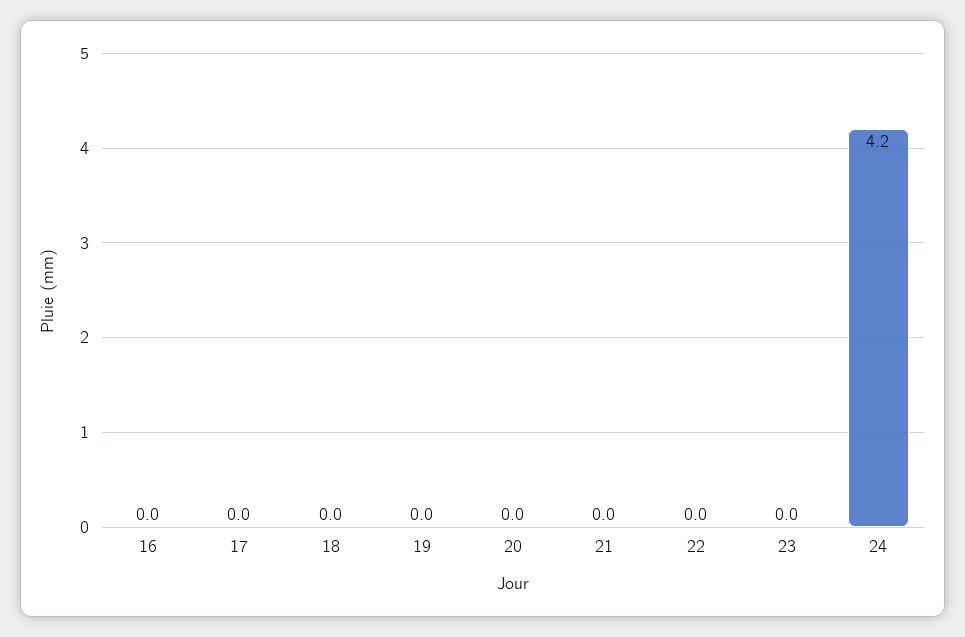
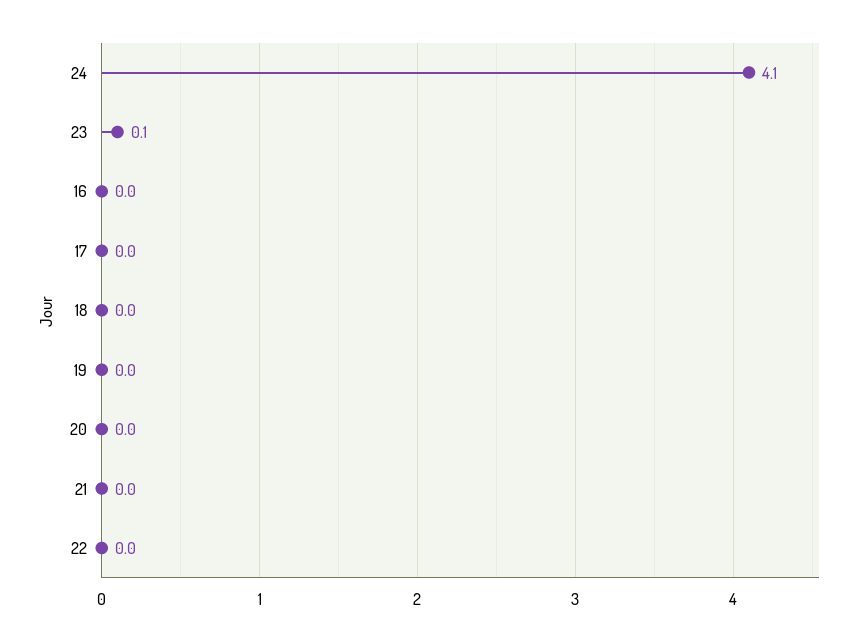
  {
    "16": 0,
    "17": 0,
    "18": 0,
    "19": 0,
    "20": 0,
    "21": 0,
    "22": 0,
-   "23": 0,
+   "23": 0.1,
-   "24": 4.2
+   "24": 4.1
  }

